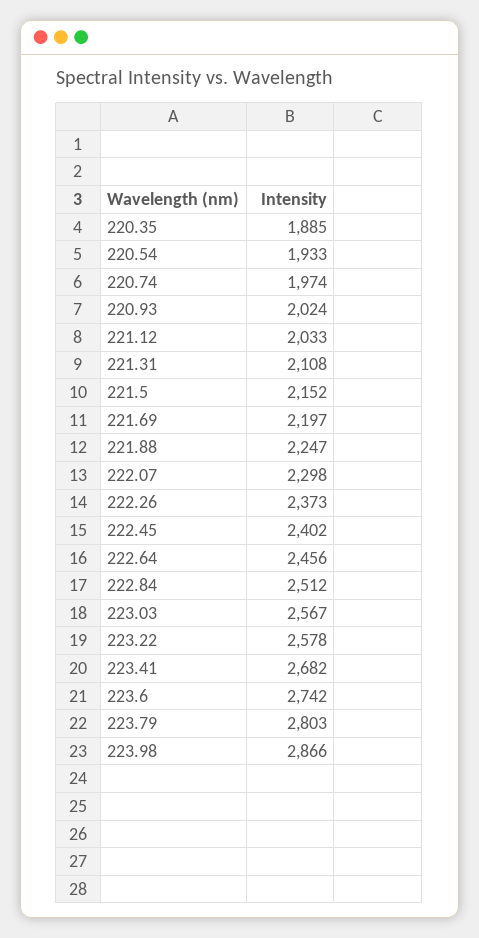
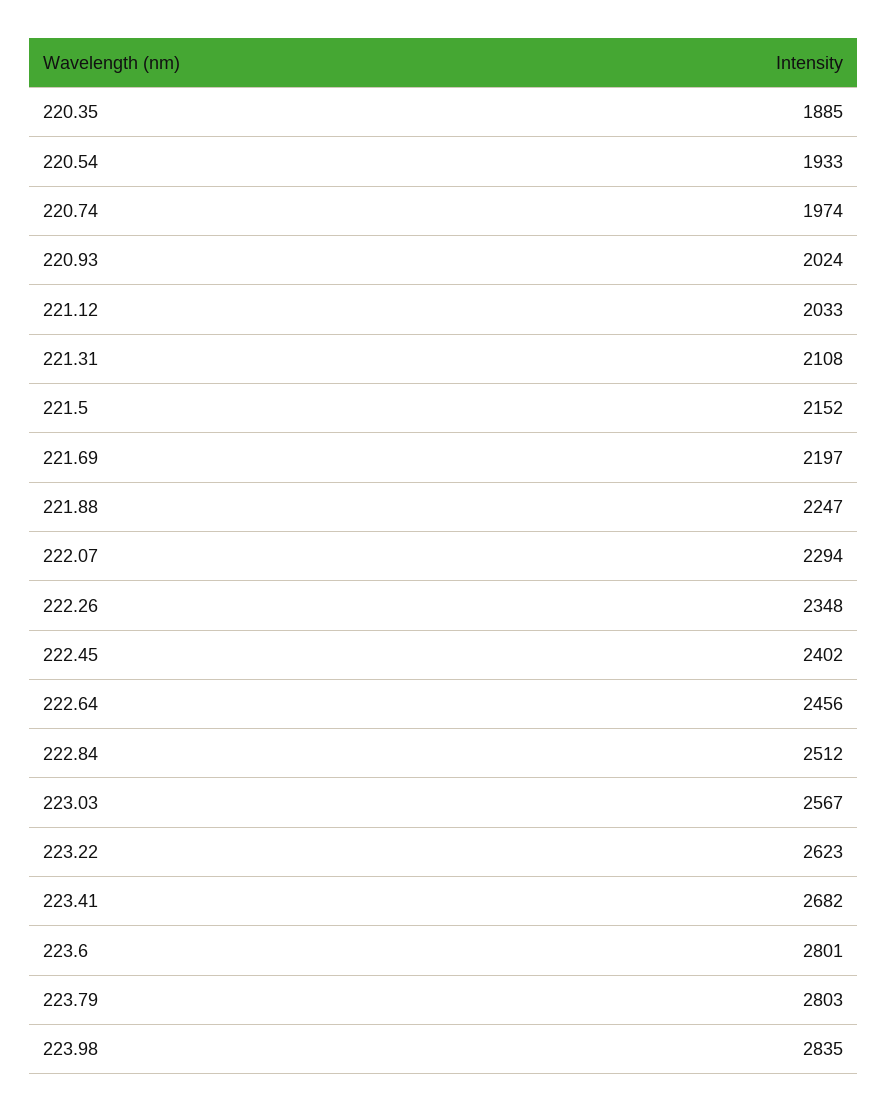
  {
    "220.35": 1885,
    "220.54": 1933,
    "220.74": 1974,
    "220.93": 2024,
    "221.12": 2033,
    "221.31": 2108,
    "221.5": 2152,
    "221.69": 2197,
    "221.88": 2247,
-   "222.07": 2298,
+   "222.07": 2294,
-   "222.26": 2373,
+   "222.26": 2348,
    "222.45": 2402,
    "222.64": 2456,
    "222.84": 2512,
    "223.03": 2567,
-   "223.22": 2578,
+   "223.22": 2623,
    "223.41": 2682,
-   "223.6": 2742,
+   "223.6": 2801,
    "223.79": 2803,
-   "223.98": 2866
+   "223.98": 2835
  }

